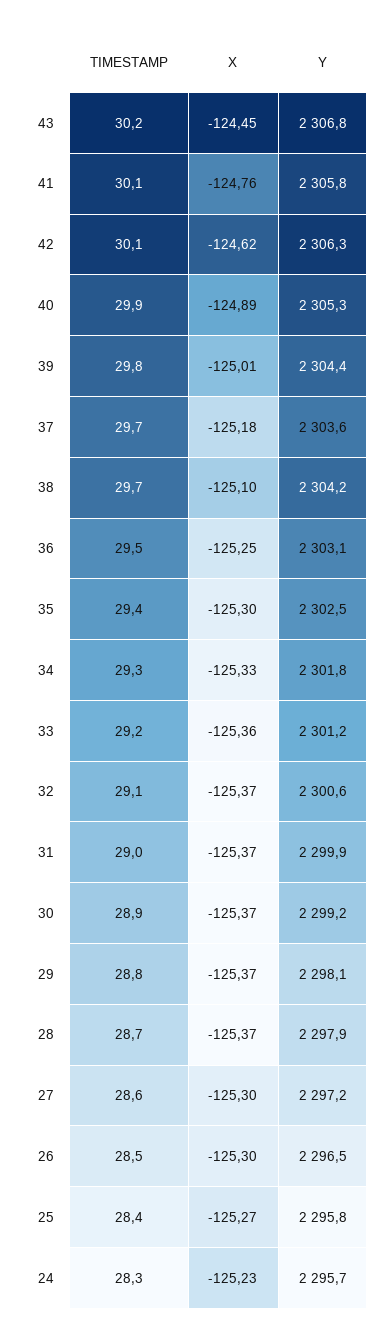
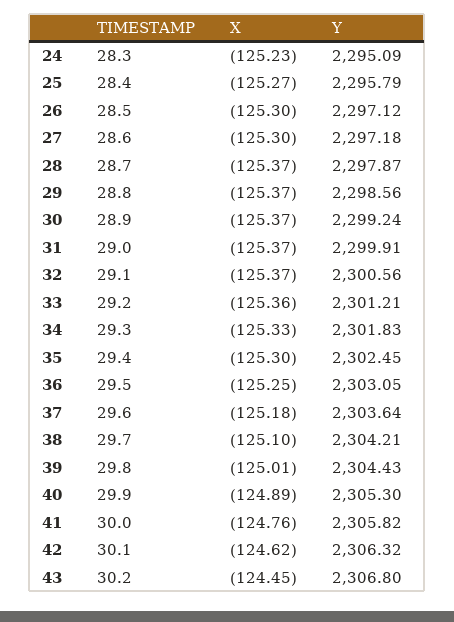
  {
    "TIMESTAMP": {
      "43": 30.2,
-     "41": 30.1,
+     "41": 30,
      "42": 30.1,
      "40": 29.9,
      "39": 29.8,
-     "37": 29.7,
+     "37": 29.6,
      "38": 29.7,
      "36": 29.5,
      "35": 29.4,
      "34": 29.3,
      "33": 29.2,
      "32": 29.1,
      "31": 29,
      "30": 28.9,
      "29": 28.8,
      "28": 28.7,
      "27": 28.6,
      "26": 28.5,
      "25": 28.4,
      "24": 28.3
    },
    "X": {
      "43": -124.45,
      "41": -124.76,
      "42": -124.62,
      "40": -124.89,
      "39": -125.01,
      "37": -125.18,
      "38": -125.1,
      "36": -125.25,
      "35": -125.3,
      "34": -125.33,
      "33": -125.36,
      "32": -125.37,
      "31": -125.37,
      "30": -125.37,
      "29": -125.37,
      "28": -125.37,
      "27": -125.3,
      "26": -125.3,
      "25": -125.27,
      "24": -125.23
    },
    "Y": {
      "43": 2306.8,
      "41": 2305.82,
      "42": 2306.32,
      "40": 2305.3,
      "39": 2304.43,
      "37": 2303.64,
      "38": 2304.21,
      "36": 2303.05,
      "35": 2302.45,
      "34": 2301.83,
      "33": 2301.21,
      "32": 2300.56,
      "31": 2299.91,
      "30": 2299.24,
-     "29": 2298.1,
+     "29": 2298.56,
      "28": 2297.87,
      "27": 2297.18,
-     "26": 2296.5,
+     "26": 2297.12,
      "25": 2295.79,
-     "24": 2295.7
+     "24": 2295.09
    }
  }

